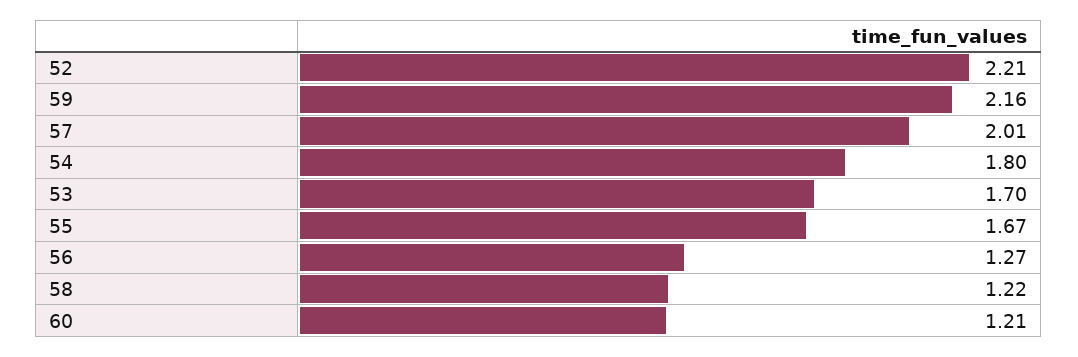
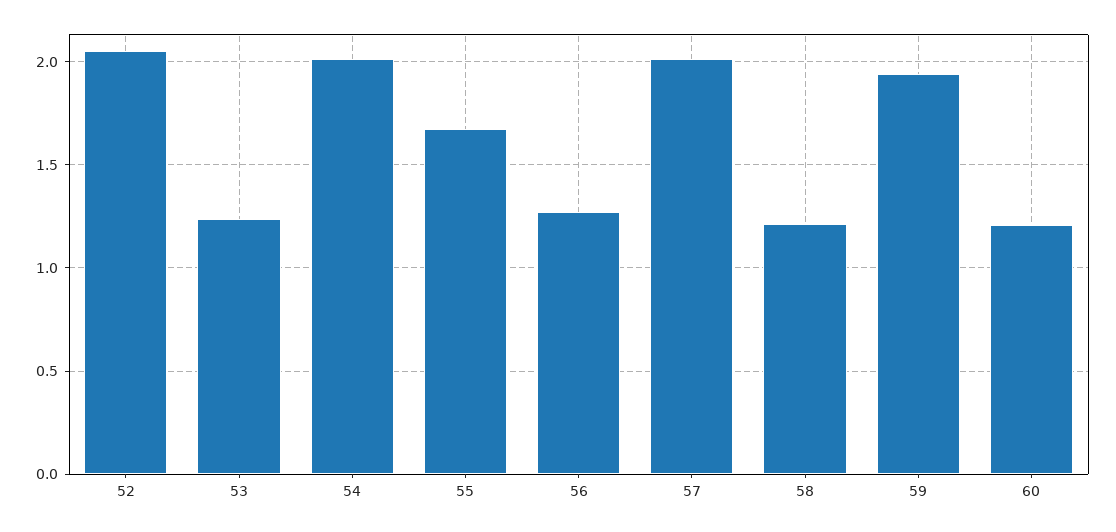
  {
-   "52": 2.21,
+   "52": 2.05,
-   "59": 2.16,
+   "59": 1.95,
    "57": 2.01,
-   "54": 1.8,
+   "54": 2,
-   "53": 1.7,
+   "53": 1.25,
    "55": 1.67,
    "56": 1.27,
    "58": 1.22,
    "60": 1.21
  }

